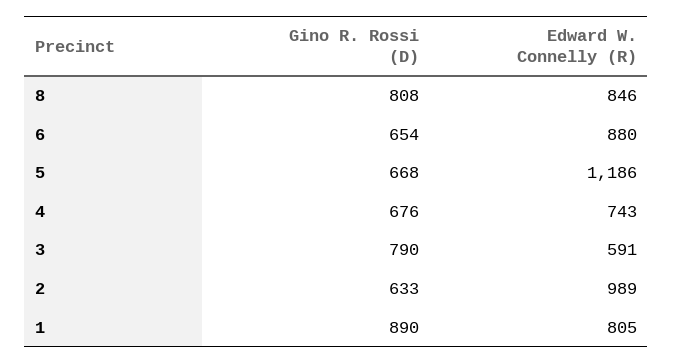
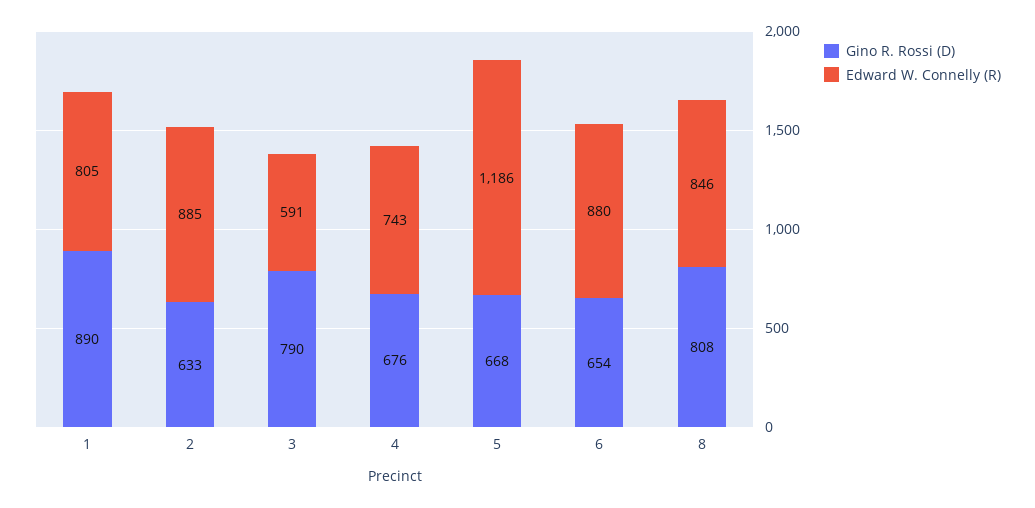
  {
    "Gino R. Rossi (D)": {
      "8": 808,
      "6": 654,
      "5": 668,
      "4": 676,
      "3": 790,
      "2": 633,
      "1": 890
    },
    "Edward W. Connelly (R)": {
      "8": 846,
      "6": 880,
      "5": 1186,
      "4": 743,
      "3": 591,
-     "2": 989,
+     "2": 885,
      "1": 805
    }
  }

